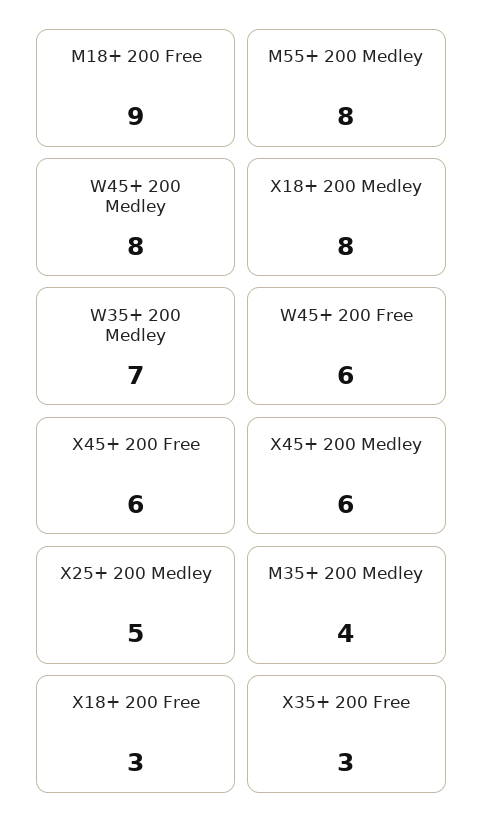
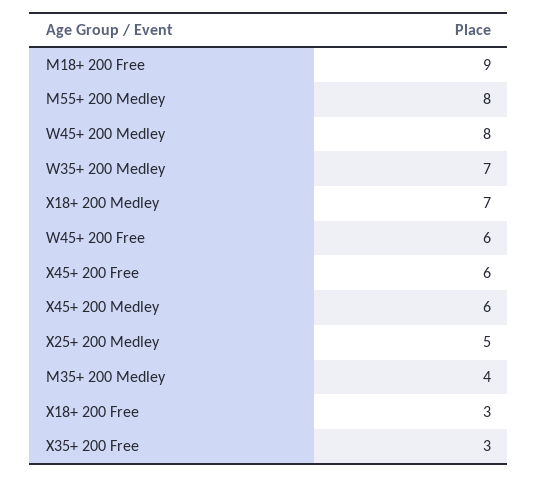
  {
    "M18+ 200 Free": 9,
    "M55+ 200 Medley": 8,
    "W45+ 200 Medley": 8,
-   "X18+ 200 Medley": 8,
+   "X18+ 200 Medley": 7,
    "W35+ 200 Medley": 7,
    "W45+ 200 Free": 6,
    "X45+ 200 Free": 6,
    "X45+ 200 Medley": 6,
    "X25+ 200 Medley": 5,
    "M35+ 200 Medley": 4,
    "X18+ 200 Free": 3,
    "X35+ 200 Free": 3
  }

